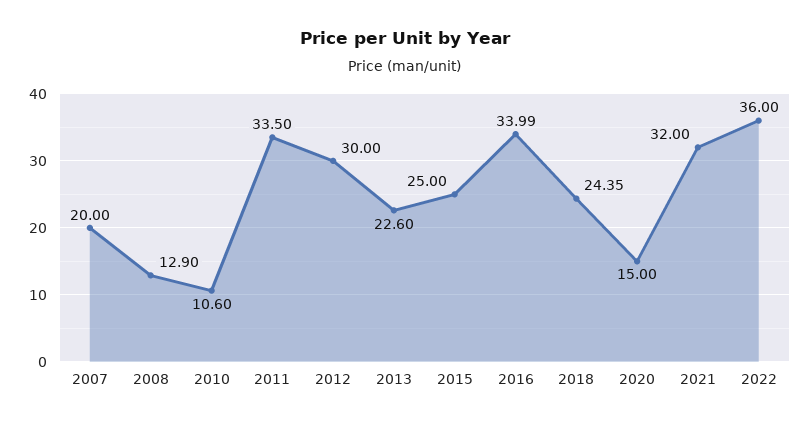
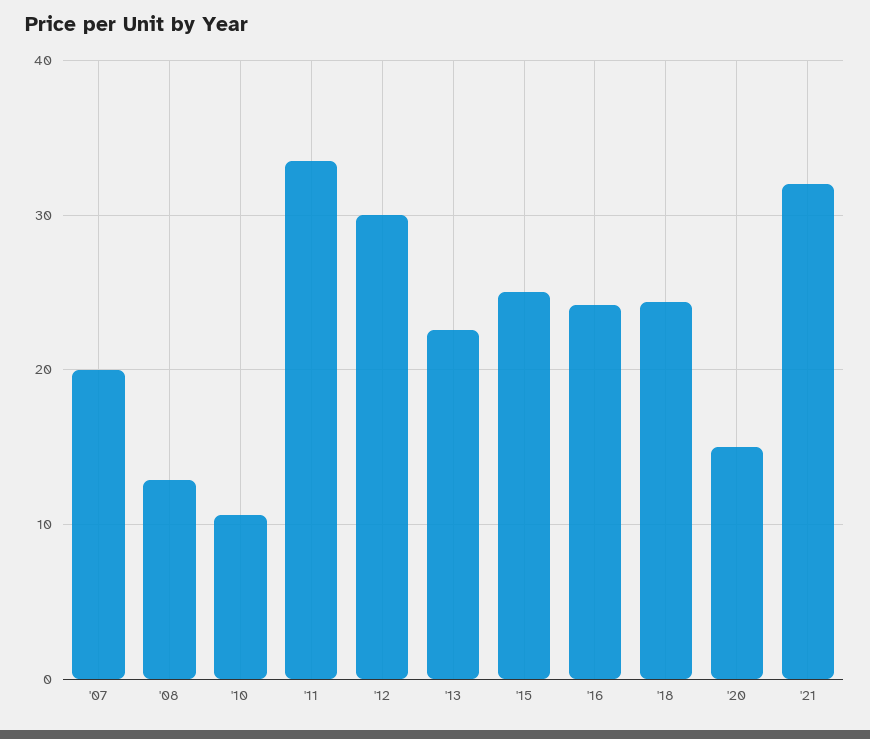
  {
    "2007": 20,
    "2008": 12.9,
    "2010": 10.6,
    "2011": 33.5,
    "2012": 30,
    "2013": 22.6,
    "2015": 25,
-   "2016": 33.99,
+   "2016": 24,
    "2018": 24.35,
    "2020": 15,
-   "2021": 32,
+   "2021": 32
-   "2022": 36
  }

